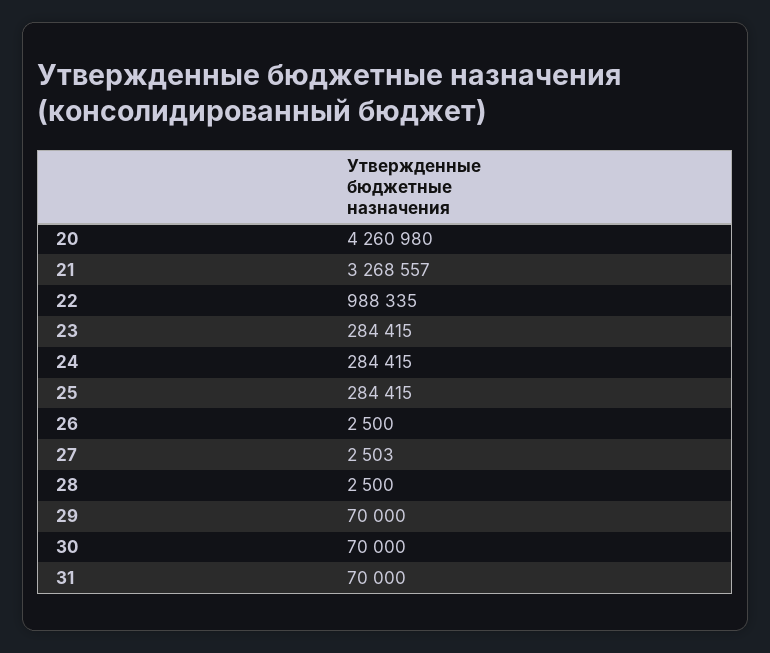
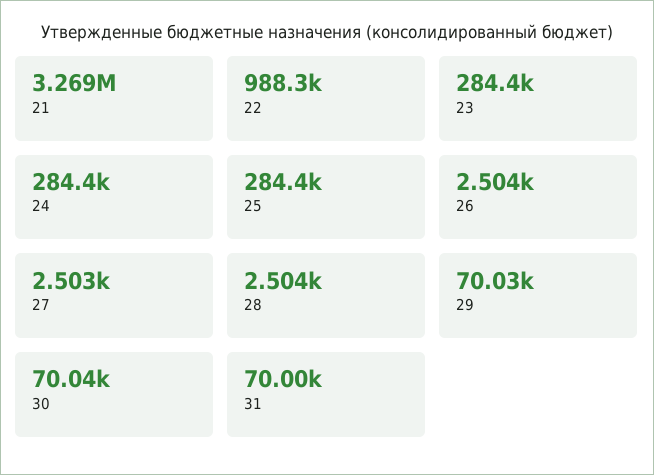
  {
-   "20": 4260980,
    "21": 3268557,
    "22": 988335,
    "23": 284415,
    "24": 284415,
    "25": 284415,
-   "26": 2500,
+   "26": 2504,
    "27": 2503,
-   "28": 2500,
+   "28": 2504,
-   "29": 70000,
+   "29": 70030,
-   "30": 70000,
+   "30": 70040,
    "31": 70000
  }

